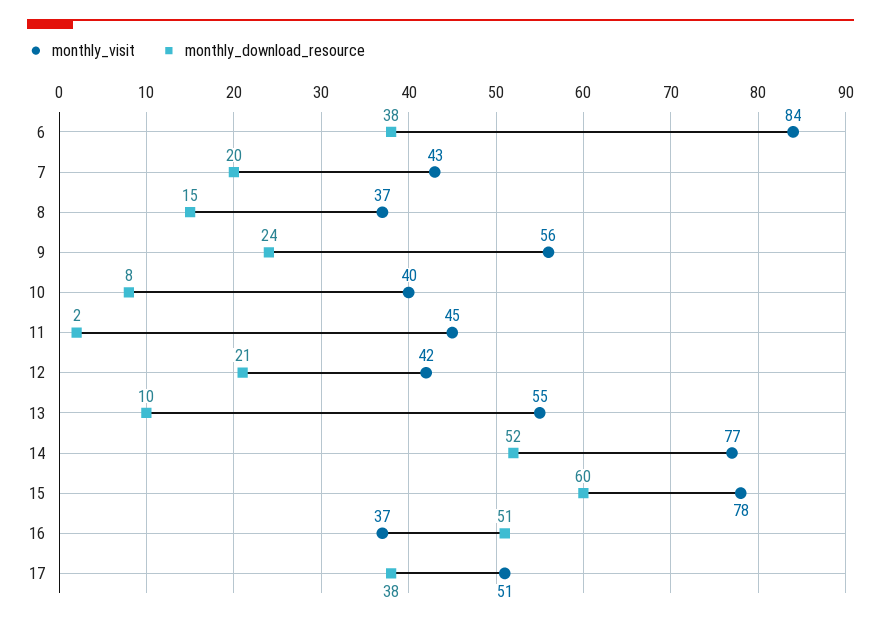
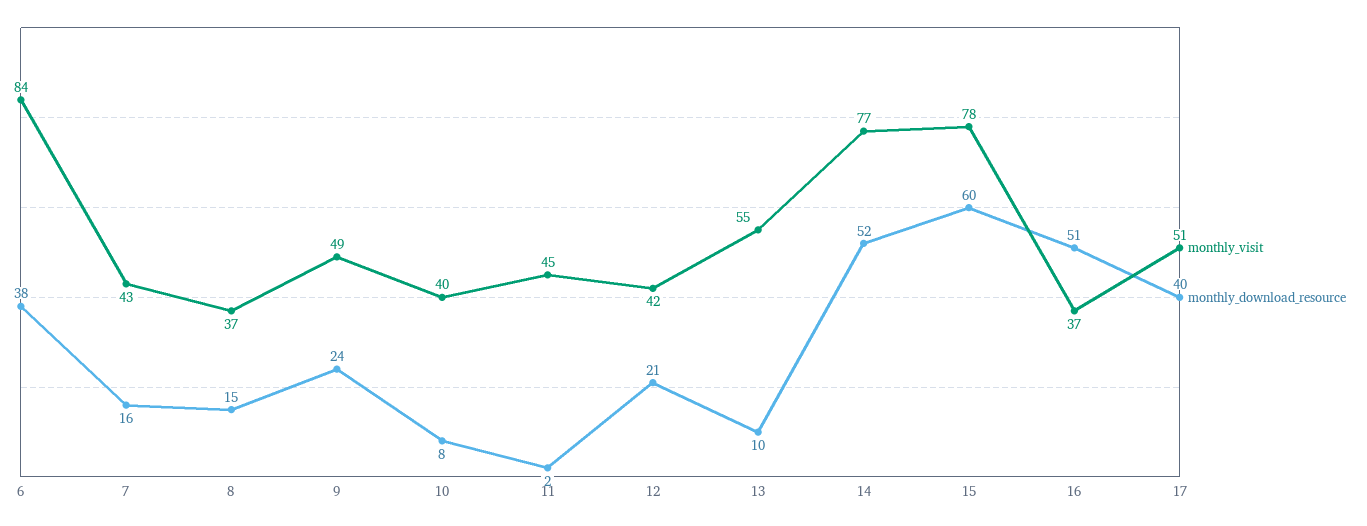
  {
    "monthly_visit": {
      "6": 84,
      "7": 43,
      "8": 37,
-     "9": 56,
+     "9": 49,
      "10": 40,
      "11": 45,
      "12": 42,
      "13": 55,
      "14": 77,
      "15": 78,
      "16": 37,
      "17": 51
    },
    "monthly_download_resource": {
      "6": 38,
-     "7": 20,
+     "7": 16,
      "8": 15,
      "9": 24,
      "10": 8,
      "11": 2,
      "12": 21,
      "13": 10,
      "14": 52,
      "15": 60,
      "16": 51,
-     "17": 38
+     "17": 40
    }
  }

